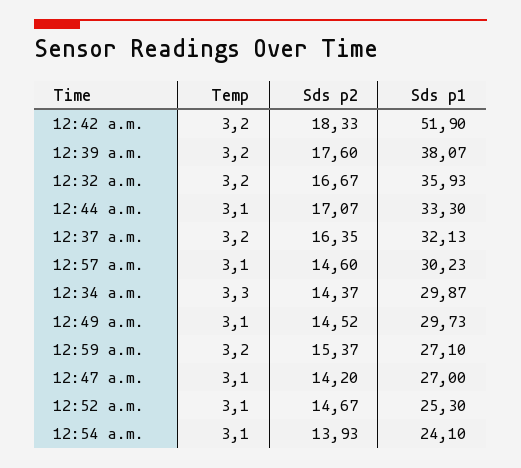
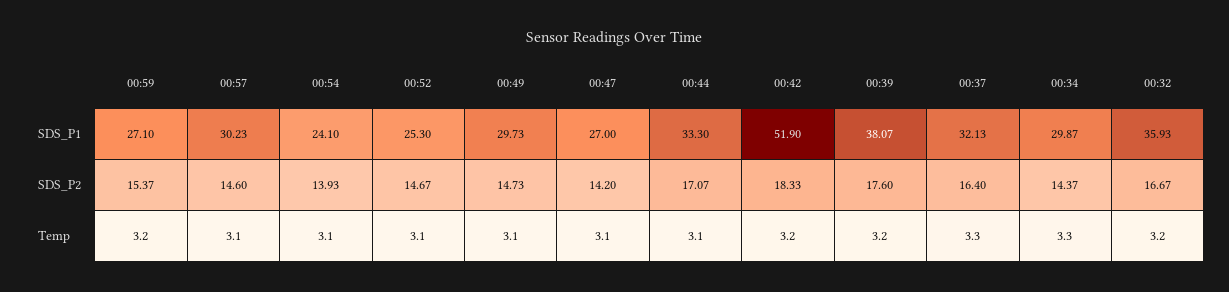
  {
    "Temp": {
      "12:42 a.m.": 3.2,
      "12:39 a.m.": 3.2,
      "12:32 a.m.": 3.2,
      "12:44 a.m.": 3.1,
-     "12:37 a.m.": 3.2,
+     "12:37 a.m.": 3.3,
      "12:57 a.m.": 3.1,
      "12:34 a.m.": 3.3,
      "12:49 a.m.": 3.1,
      "12:59 a.m.": 3.2,
      "12:47 a.m.": 3.1,
      "12:52 a.m.": 3.1,
      "12:54 a.m.": 3.1
    },
    "Sds p2": {
      "12:42 a.m.": 18.33,
      "12:39 a.m.": 17.6,
      "12:32 a.m.": 16.67,
      "12:44 a.m.": 17.07,
-     "12:37 a.m.": 16.35,
+     "12:37 a.m.": 16.4,
      "12:57 a.m.": 14.6,
      "12:34 a.m.": 14.37,
-     "12:49 a.m.": 14.52,
+     "12:49 a.m.": 14.73,
      "12:59 a.m.": 15.37,
      "12:47 a.m.": 14.2,
      "12:52 a.m.": 14.67,
      "12:54 a.m.": 13.93
    },
    "Sds p1": {
      "12:42 a.m.": 51.9,
      "12:39 a.m.": 38.07,
      "12:32 a.m.": 35.93,
      "12:44 a.m.": 33.3,
      "12:37 a.m.": 32.13,
      "12:57 a.m.": 30.23,
      "12:34 a.m.": 29.87,
      "12:49 a.m.": 29.73,
      "12:59 a.m.": 27.1,
      "12:47 a.m.": 27,
      "12:52 a.m.": 25.3,
      "12:54 a.m.": 24.1
    }
  }

